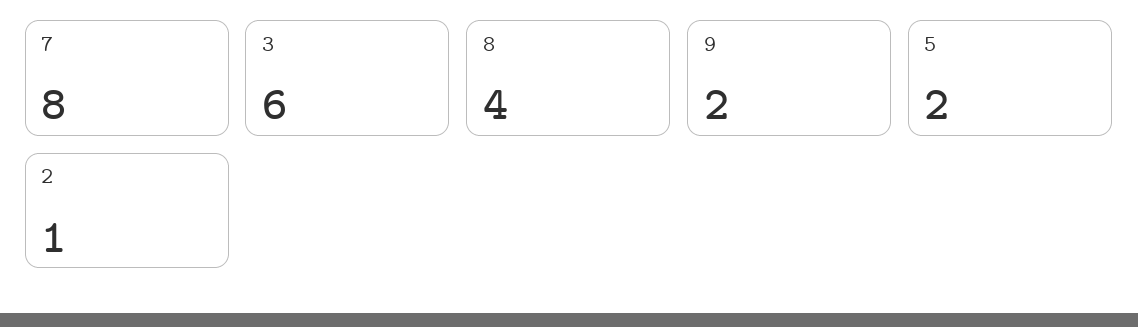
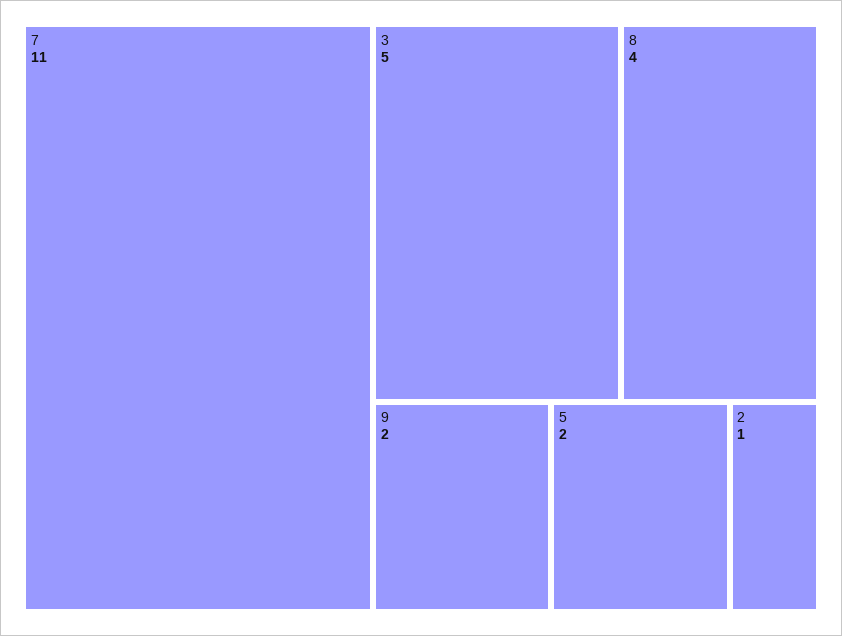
  {
-   "7": 8,
+   "7": 11,
-   "3": 6,
+   "3": 5,
    "8": 4,
    "9": 2,
    "5": 2,
    "2": 1
  }

